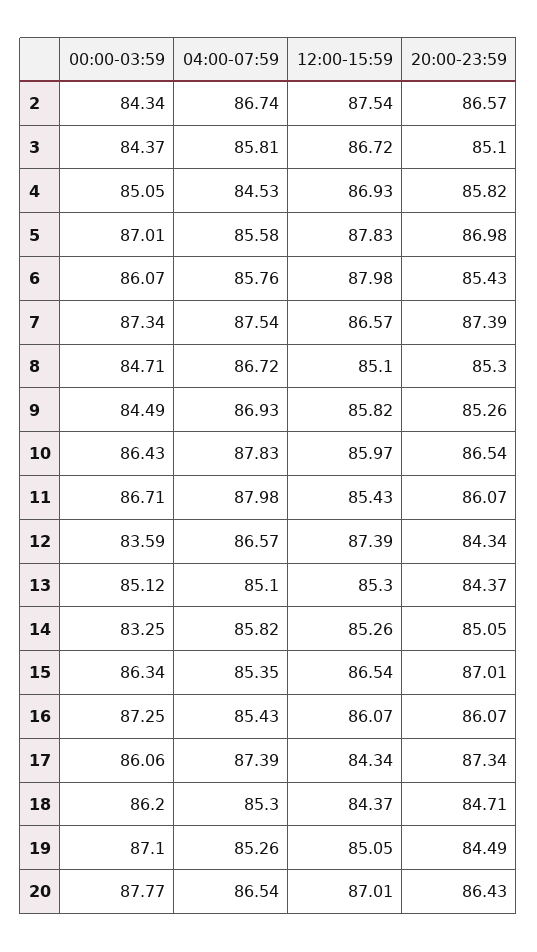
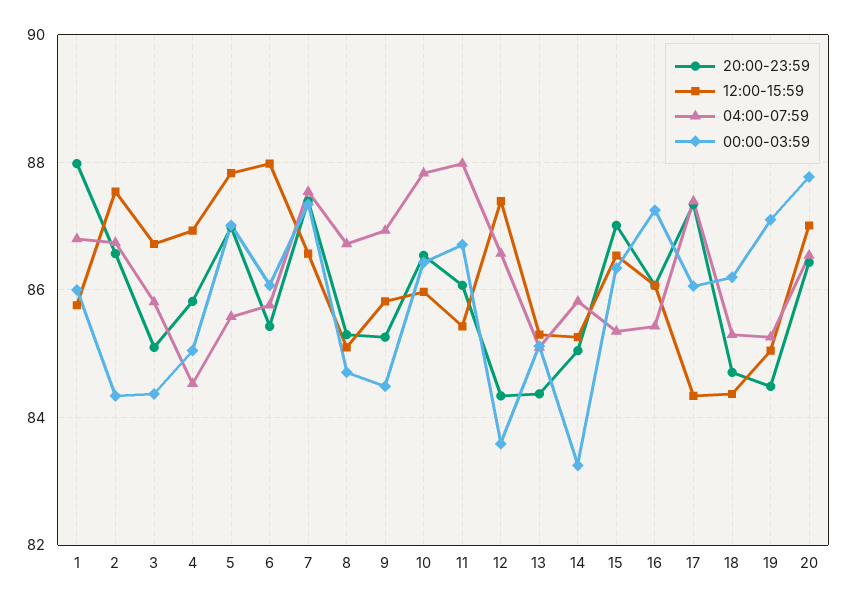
  {
    "00:00-03:59": {
      "2": 84.34,
      "3": 84.37,
      "4": 85.05,
      "5": 87.01,
      "6": 86.07,
      "7": 87.34,
      "8": 84.71,
      "9": 84.49,
      "10": 86.43,
      "11": 86.71,
      "12": 83.59,
      "13": 85.12,
      "14": 83.25,
      "15": 86.34,
      "16": 87.25,
      "17": 86.06,
      "18": 86.2,
      "19": 87.1,
-     "20": 87.77
+     "20": 87.77,
+     "1": 86
    },
    "04:00-07:59": {
      "2": 86.74,
      "3": 85.81,
      "4": 84.53,
      "5": 85.58,
      "6": 85.76,
      "7": 87.54,
      "8": 86.72,
      "9": 86.93,
      "10": 87.83,
      "11": 87.98,
      "12": 86.57,
      "13": 85.1,
      "14": 85.82,
      "15": 85.35,
      "16": 85.43,
      "17": 87.39,
      "18": 85.3,
      "19": 85.26,
-     "20": 86.54
+     "20": 86.54,
+     "1": 86.8
    },
    "12:00-15:59": {
      "2": 87.54,
      "3": 86.72,
      "4": 86.93,
      "5": 87.83,
      "6": 87.98,
      "7": 86.57,
      "8": 85.1,
      "9": 85.82,
      "10": 85.97,
      "11": 85.43,
      "12": 87.39,
      "13": 85.3,
      "14": 85.26,
      "15": 86.54,
      "16": 86.07,
      "17": 84.34,
      "18": 84.37,
      "19": 85.05,
-     "20": 87.01
+     "20": 87.01,
+     "1": 85.8
    },
    "20:00-23:59": {
      "2": 86.57,
      "3": 85.1,
      "4": 85.82,
      "5": 86.98,
      "6": 85.43,
      "7": 87.39,
      "8": 85.3,
      "9": 85.26,
      "10": 86.54,
      "11": 86.07,
      "12": 84.34,
      "13": 84.37,
      "14": 85.05,
      "15": 87.01,
      "16": 86.07,
      "17": 87.34,
      "18": 84.71,
      "19": 84.49,
-     "20": 86.43
+     "20": 86.43,
+     "1": 88
    }
  }

